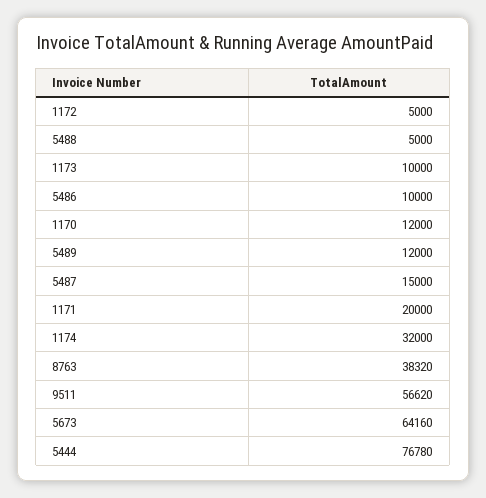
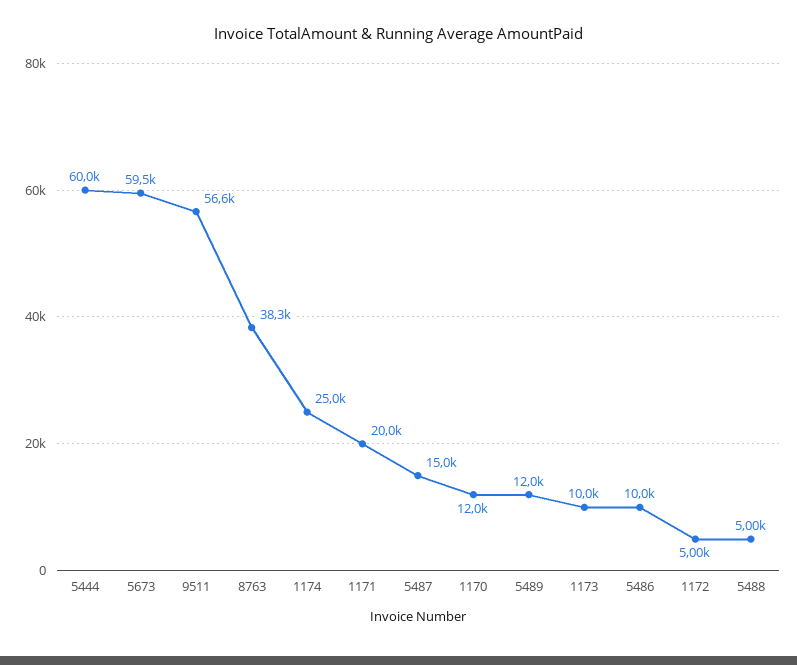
  {
    "1172": 5000,
    "5488": 5000,
    "1173": 10000,
    "5486": 10000,
    "1170": 12000,
    "5489": 12000,
    "5487": 15000,
    "1171": 20000,
-   "1174": 32000,
+   "1174": 25000,
    "8763": 38320,
    "9511": 56620,
-   "5673": 64160,
+   "5673": 59500,
-   "5444": 76780
+   "5444": 60000
  }

